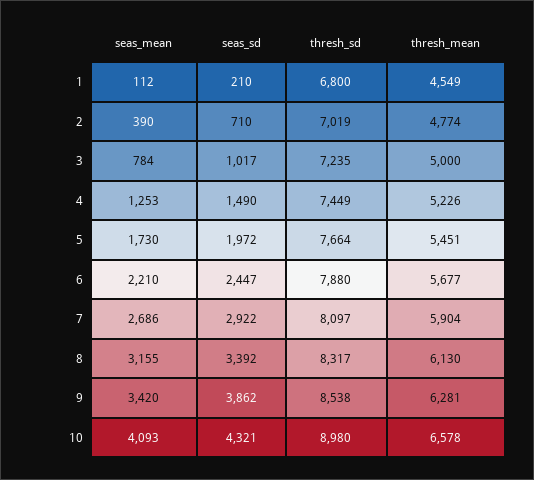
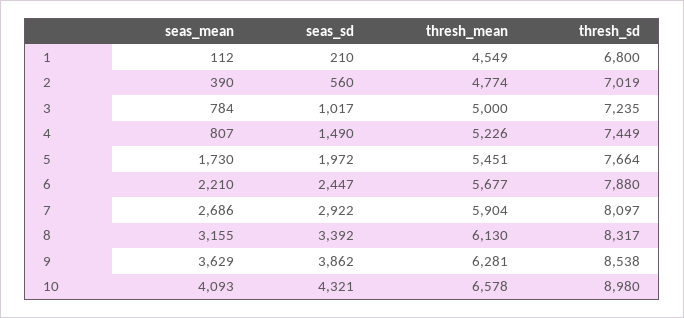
  {
    "seas_mean": {
      "1": 112,
      "2": 390,
      "3": 784,
-     "4": 1253,
+     "4": 807,
      "5": 1730,
      "6": 2210,
      "7": 2686,
      "8": 3155,
-     "9": 3420,
+     "9": 3629,
      "10": 4093
    },
    "seas_sd": {
      "1": 210,
-     "2": 710,
+     "2": 560,
      "3": 1017,
      "4": 1490,
      "5": 1972,
      "6": 2447,
      "7": 2922,
      "8": 3392,
      "9": 3862,
      "10": 4321
    },
    "thresh_sd": {
      "1": 6800,
      "2": 7019,
      "3": 7235,
      "4": 7449,
      "5": 7664,
      "6": 7880,
      "7": 8097,
      "8": 8317,
      "9": 8538,
      "10": 8980
    },
    "thresh_mean": {
      "1": 4549,
      "2": 4774,
      "3": 5000,
      "4": 5226,
      "5": 5451,
      "6": 5677,
      "7": 5904,
      "8": 6130,
      "9": 6281,
      "10": 6578
    }
  }

